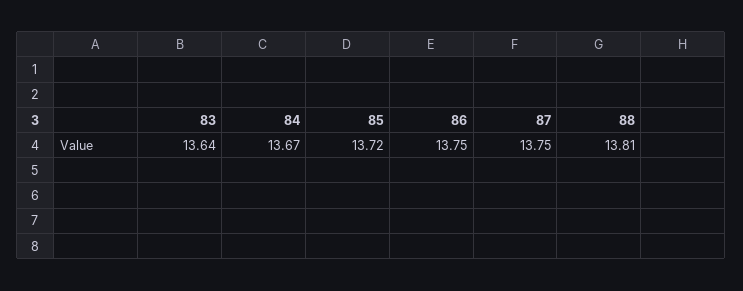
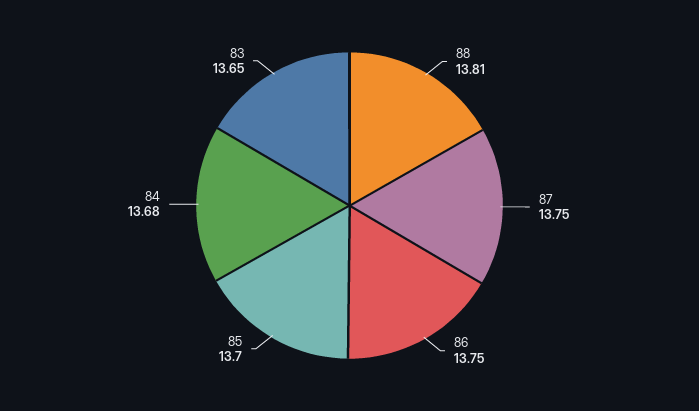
  {
-   "83": 13.64,
+   "83": 13.65,
-   "84": 13.67,
+   "84": 13.68,
-   "85": 13.72,
+   "85": 13.7,
    "86": 13.75,
    "87": 13.75,
    "88": 13.81
  }

